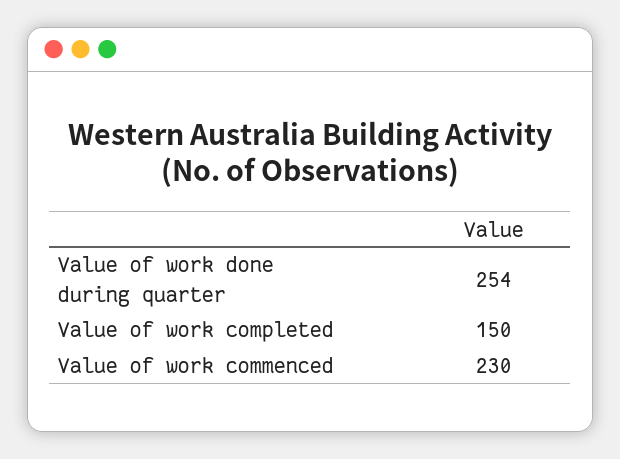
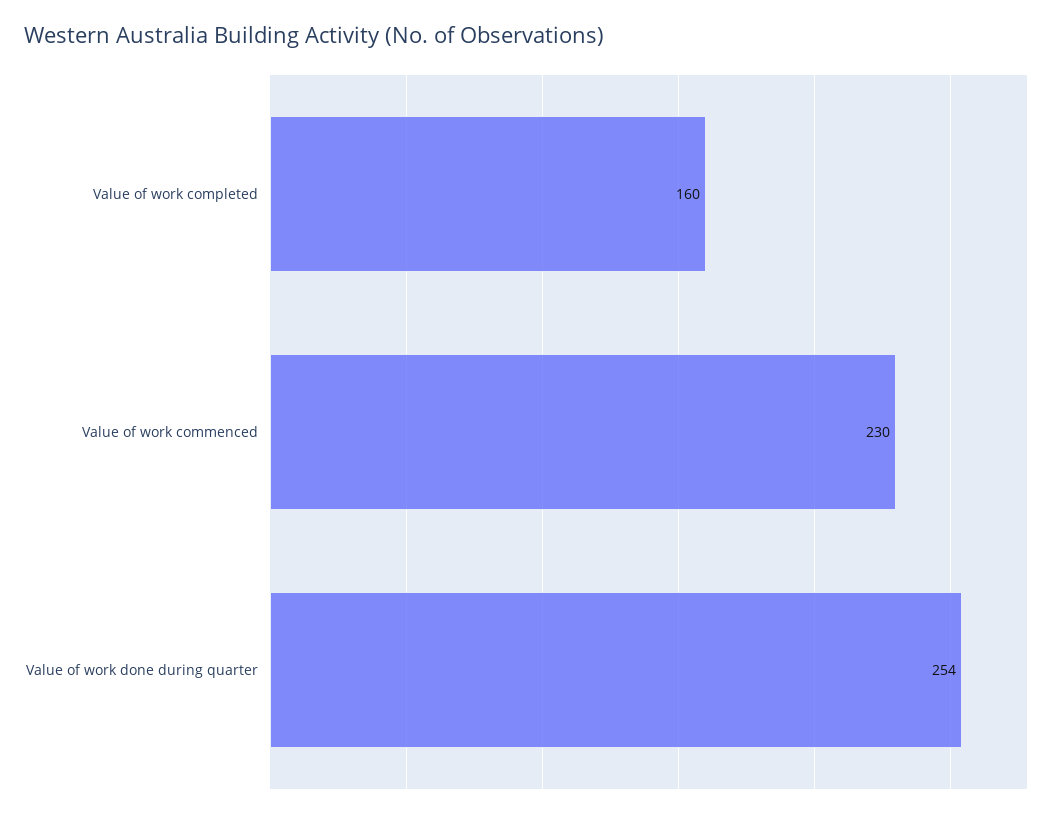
  {
    "Value of work done during quarter": 254,
-   "Value of work completed": 150,
+   "Value of work completed": 160,
    "Value of work commenced": 230
  }

